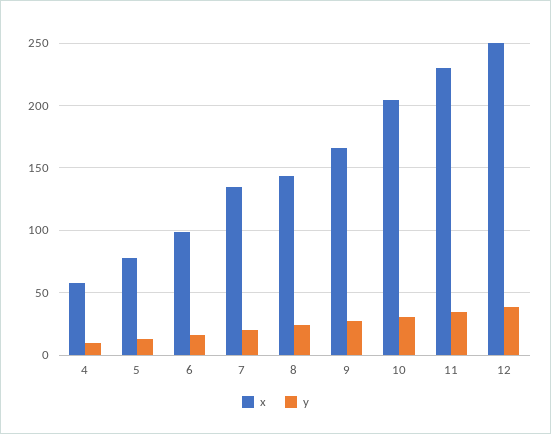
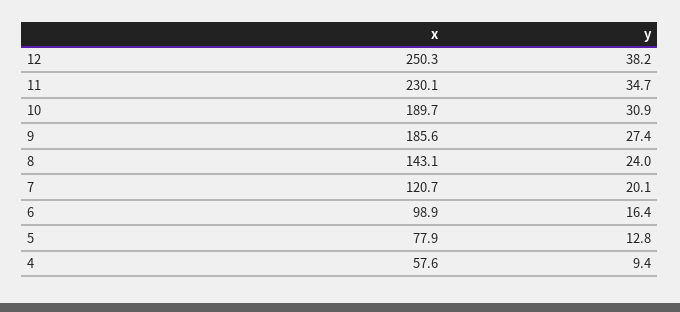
  {
    "x": {
      "4": 57.6,
      "5": 77.9,
      "6": 98.9,
-     "7": 135,
+     "7": 120.7,
      "8": 143.1,
-     "9": 165,
+     "9": 185.6,
-     "10": 205,
+     "10": 189.7,
      "11": 230.1,
      "12": 250.3
    },
    "y": {
      "4": 9.4,
      "5": 12.8,
      "6": 16.4,
      "7": 20.1,
      "8": 24,
      "9": 27.4,
      "10": 30.9,
      "11": 34.7,
      "12": 38.2
    }
  }

